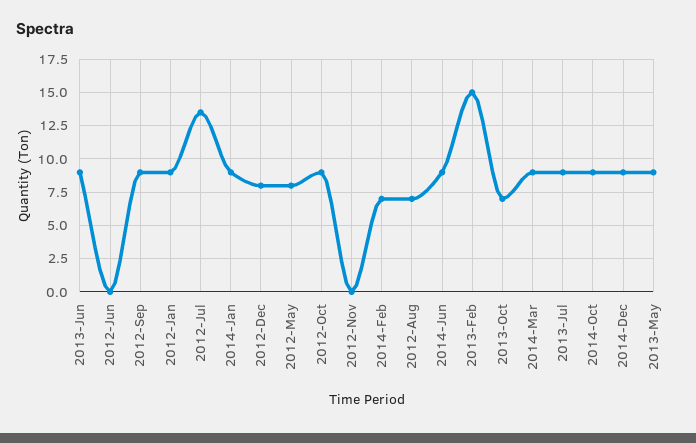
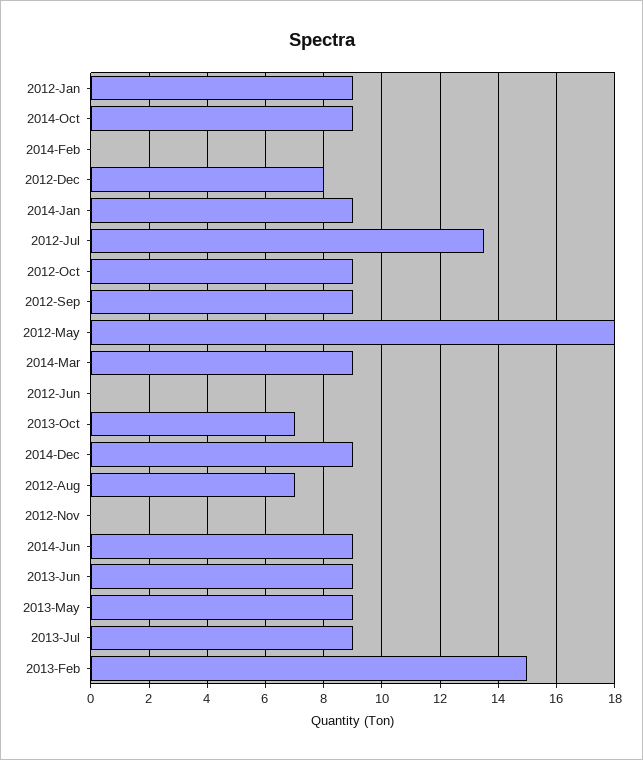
  {
    "2013-Jun": 9,
    "2012-Jun": 0,
    "2012-Sep": 9,
    "2012-Jan": 9,
    "2012-Jul": 13.5,
    "2014-Jan": 9,
    "2012-Dec": 8,
-   "2012-May": 8,
+   "2012-May": 18,
    "2012-Oct": 9,
    "2012-Nov": 0,
-   "2014-Feb": 7,
+   "2014-Feb": 0,
    "2012-Aug": 7,
    "2014-Jun": 9,
    "2013-Feb": 15,
    "2013-Oct": 7,
    "2014-Mar": 9,
    "2013-Jul": 9,
    "2014-Oct": 9,
    "2014-Dec": 9,
    "2013-May": 9
  }

